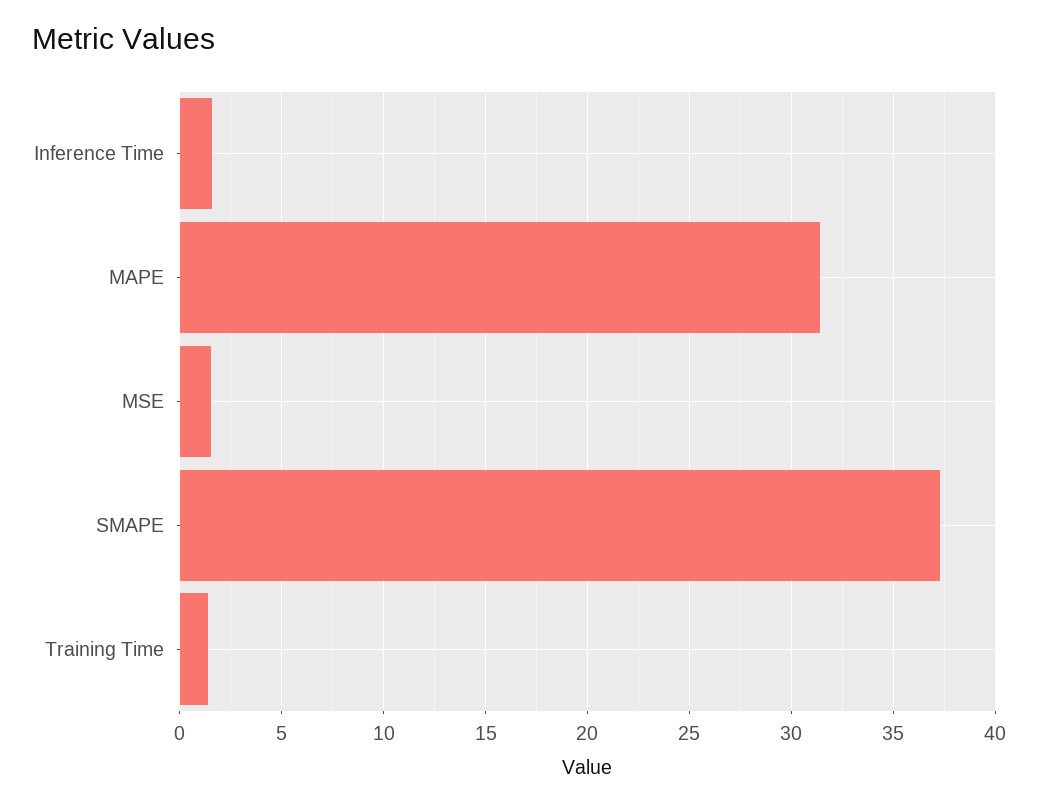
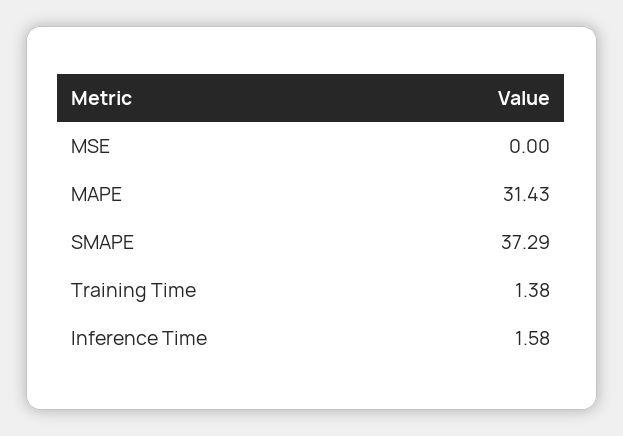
  {
    "Inference Time": 1.58,
    "MAPE": 31.43,
-   "MSE": 1.5,
+   "MSE": 0,
    "SMAPE": 37.29,
    "Training Time": 1.38
  }

